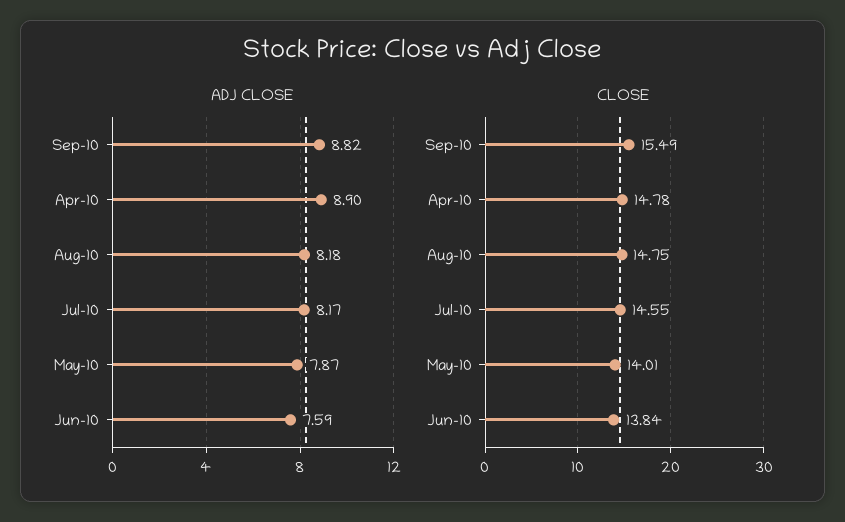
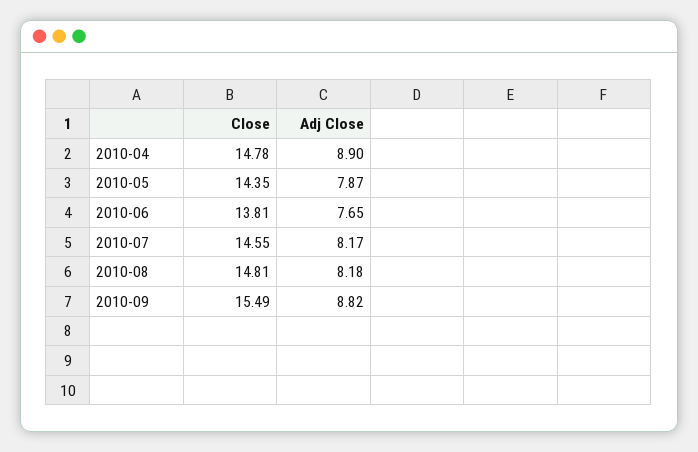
  {
    "ADJ CLOSE": {
      "Sep-10": 8.82,
      "Apr-10": 8.9,
      "Aug-10": 8.18,
      "Jul-10": 8.17,
      "May-10": 7.87,
-     "Jun-10": 7.59
+     "Jun-10": 7.65
    },
    "CLOSE": {
      "Sep-10": 15.49,
      "Apr-10": 14.78,
-     "Aug-10": 14.75,
+     "Aug-10": 14.81,
      "Jul-10": 14.55,
-     "May-10": 14.01,
+     "May-10": 14.35,
-     "Jun-10": 13.84
+     "Jun-10": 13.81
    }
  }

